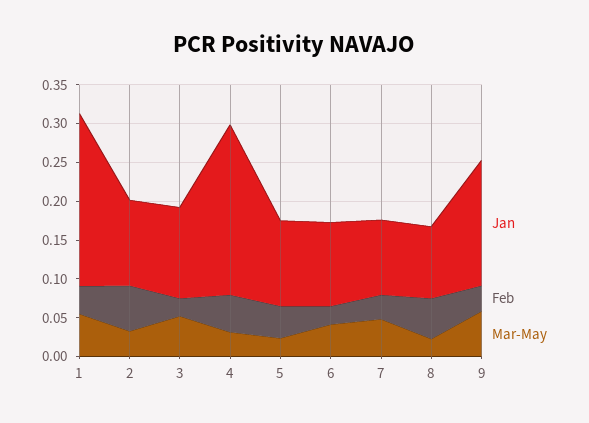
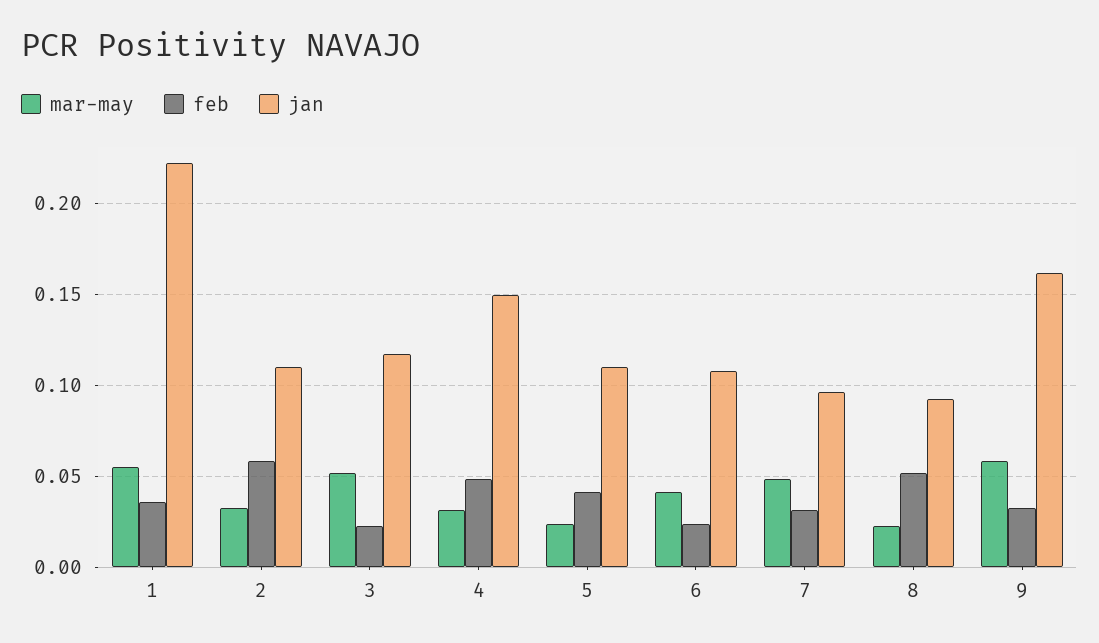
  {
    "Jan": {
      "1": 0.22,
      "2": 0.11,
      "3": 0.115,
-     "4": 0.225,
+     "4": 0.15,
      "5": 0.11,
      "6": 0.11,
      "7": 0.095,
      "8": 0.095,
      "9": 0.16
    },
    "Feb": {
      "1": 0.035,
      "2": 0.06,
      "3": 0.025,
      "4": 0.05,
      "5": 0.04,
      "6": 0.025,
      "7": 0.03,
      "8": 0.05,
      "9": 0.035
    },
    "Mar-May": {
      "1": 0.055,
      "2": 0.035,
      "3": 0.05,
      "4": 0.03,
      "5": 0.025,
      "6": 0.04,
      "7": 0.05,
      "8": 0.025,
      "9": 0.06
    }
  }

